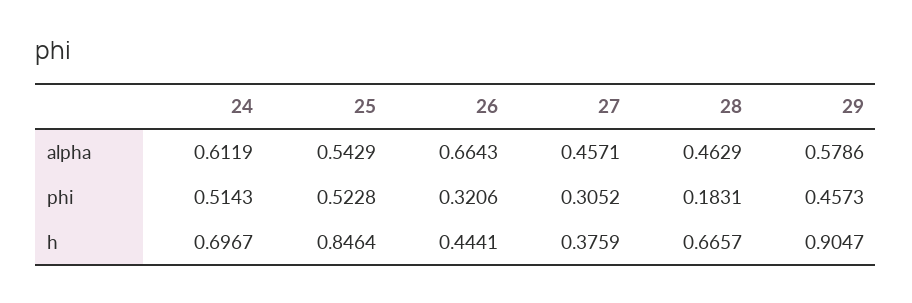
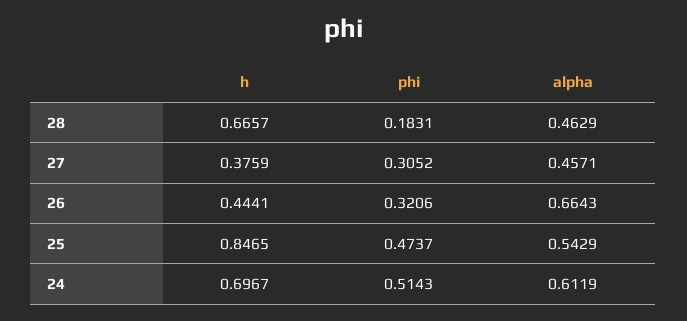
  {
    "24": {
      "alpha": 0.6119,
      "phi": 0.5143,
      "h": 0.6967
    },
    "25": {
      "alpha": 0.5429,
-     "phi": 0.5228,
+     "phi": 0.4737,
-     "h": 0.8464
+     "h": 0.8465
    },
    "26": {
      "alpha": 0.6643,
      "phi": 0.3206,
      "h": 0.4441
    },
    "27": {
      "alpha": 0.4571,
      "phi": 0.3052,
      "h": 0.3759
    },
    "28": {
      "alpha": 0.4629,
      "phi": 0.1831,
      "h": 0.6657
-   },
+   }
-   "29": {
-     "alpha": 0.5786,
-     "phi": 0.4573,
-     "h": 0.9047
-   }
  }

